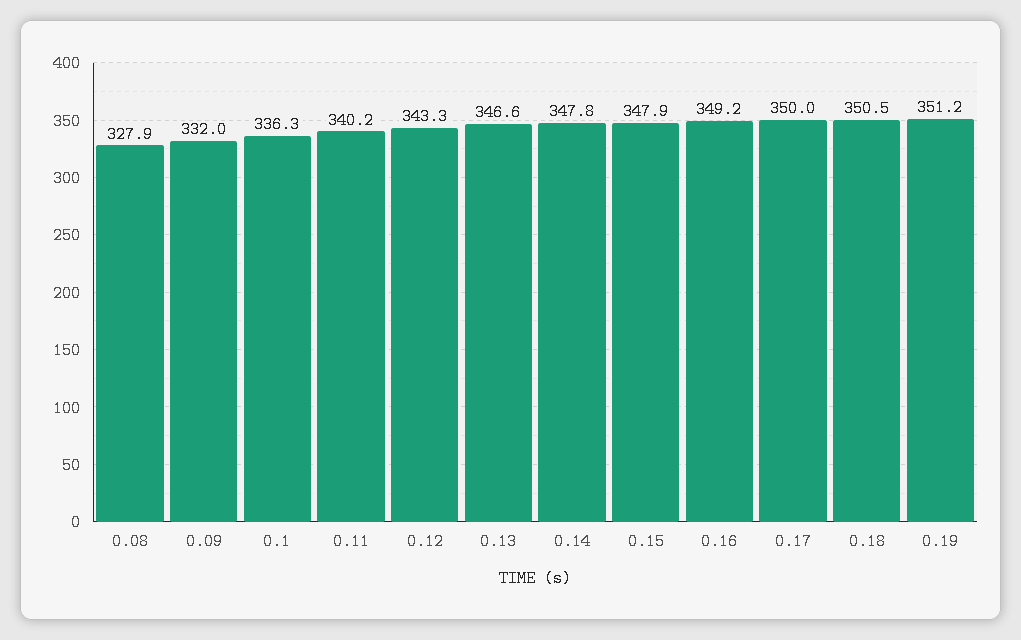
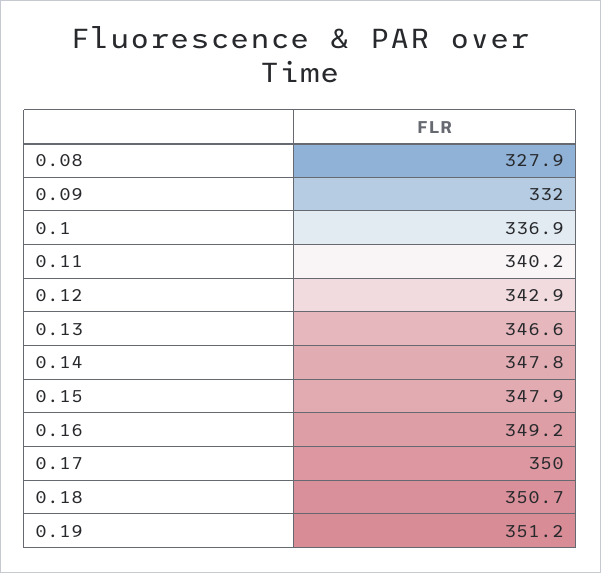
  {
    "0.08": 327.9,
    "0.09": 332,
-   "0.1": 336.3,
+   "0.1": 336.9,
    "0.11": 340.2,
-   "0.12": 343.3,
+   "0.12": 342.9,
    "0.13": 346.6,
    "0.14": 347.8,
    "0.15": 347.9,
    "0.16": 349.2,
    "0.17": 350,
-   "0.18": 350.5,
+   "0.18": 350.7,
    "0.19": 351.2
  }

